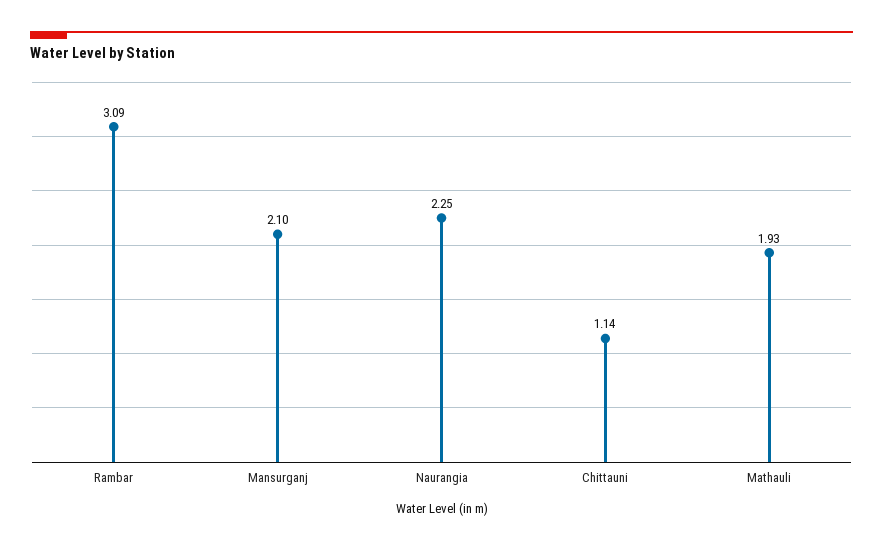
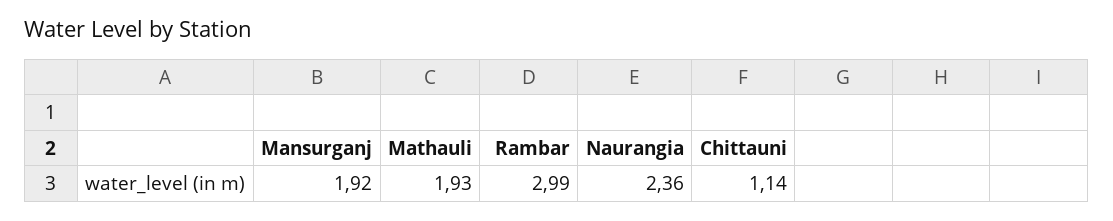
  {
-   "Rambar": 3.09,
+   "Rambar": 2.99,
-   "Mansurganj": 2.1,
+   "Mansurganj": 1.92,
-   "Naurangia": 2.25,
+   "Naurangia": 2.36,
    "Chittauni": 1.14,
    "Mathauli": 1.93
  }

